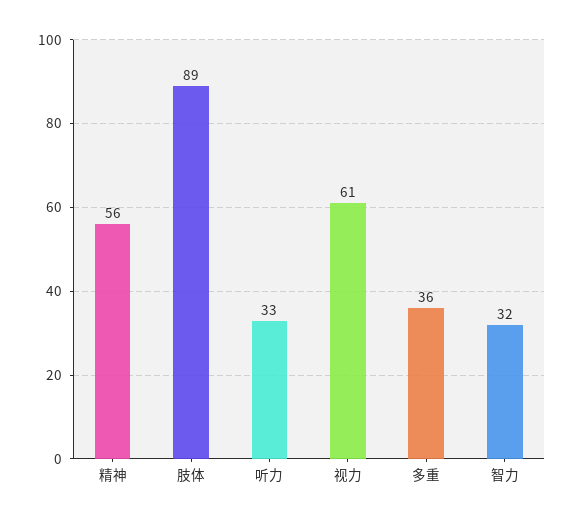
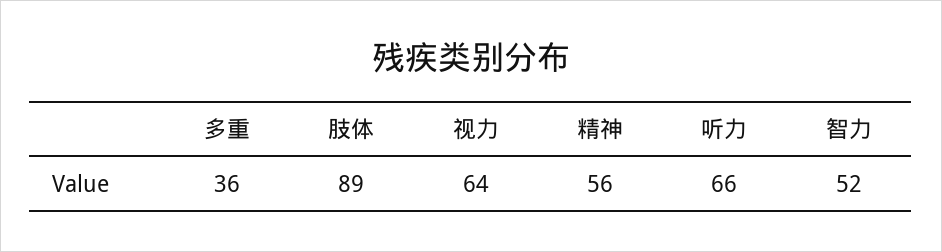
  {
    "精神": 56,
    "肢体": 89,
-   "听力": 33,
+   "听力": 66,
-   "视力": 61,
+   "视力": 64,
    "多重": 36,
-   "智力": 32
+   "智力": 52
  }

